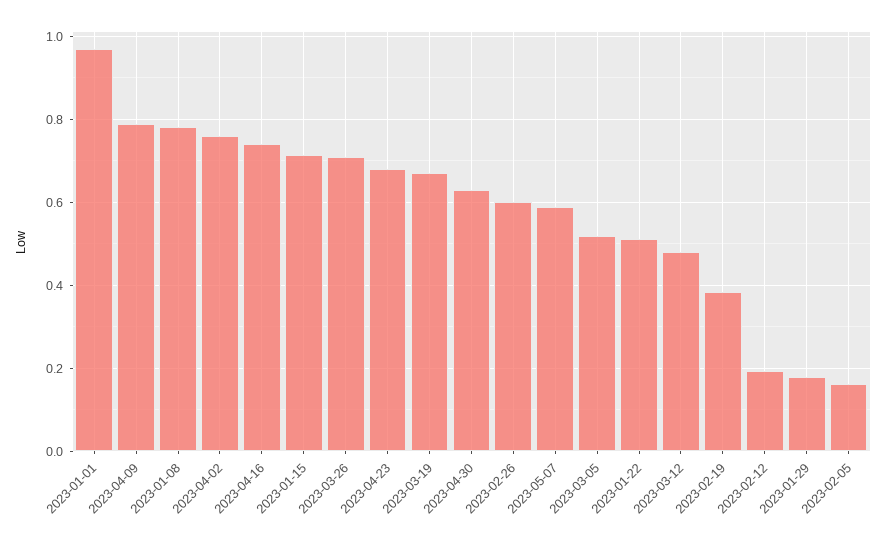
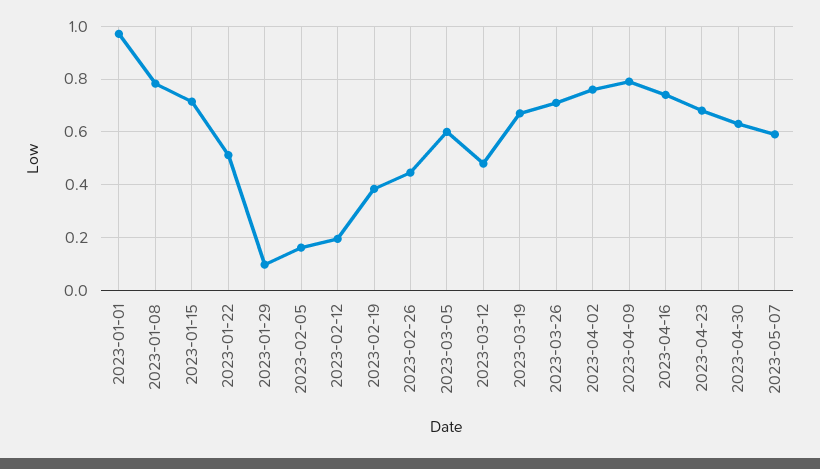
  {
    "2023-01-01": 0.98,
    "2023-04-09": 0.8,
    "2023-01-08": 0.78,
    "2023-04-02": 0.76,
    "2023-04-16": 0.74,
    "2023-01-15": 0.72,
    "2023-03-26": 0.72,
    "2023-04-23": 0.68,
    "2023-03-19": 0.68,
    "2023-04-30": 0.64,
-   "2023-02-26": 0.6,
+   "2023-02-26": 0.45,
    "2023-05-07": 0.6,
-   "2023-03-05": 0.52,
+   "2023-03-05": 0.6,
    "2023-01-22": 0.52,
    "2023-03-12": 0.48,
    "2023-02-19": 0.38,
    "2023-02-12": 0.2,
-   "2023-01-29": 0.18,
+   "2023-01-29": 0.1,
    "2023-02-05": 0.16
  }

